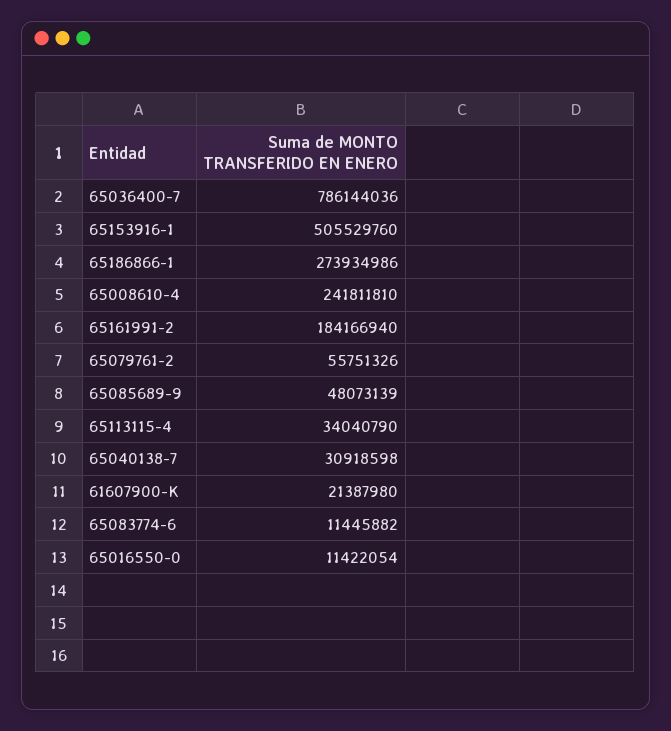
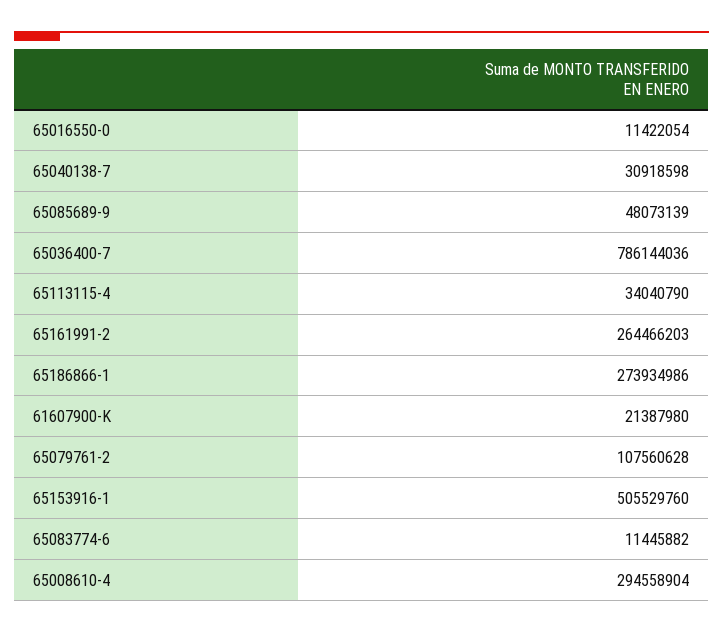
  {
    "65036400-7": 786144036,
    "65153916-1": 505529760,
    "65186866-1": 273934986,
-   "65008610-4": 241811810,
+   "65008610-4": 294558904,
-   "65161991-2": 184166940,
+   "65161991-2": 264466203,
-   "65079761-2": 55751326,
+   "65079761-2": 107560628,
    "65085689-9": 48073139,
    "65113115-4": 34040790,
    "65040138-7": 30918598,
    "61607900-K": 21387980,
    "65083774-6": 11445882,
    "65016550-0": 11422054
  }

